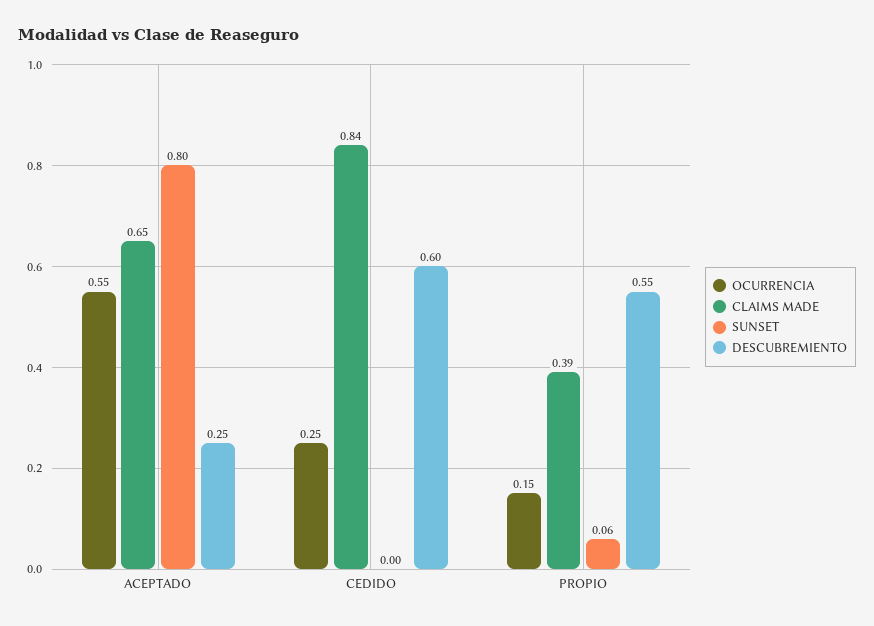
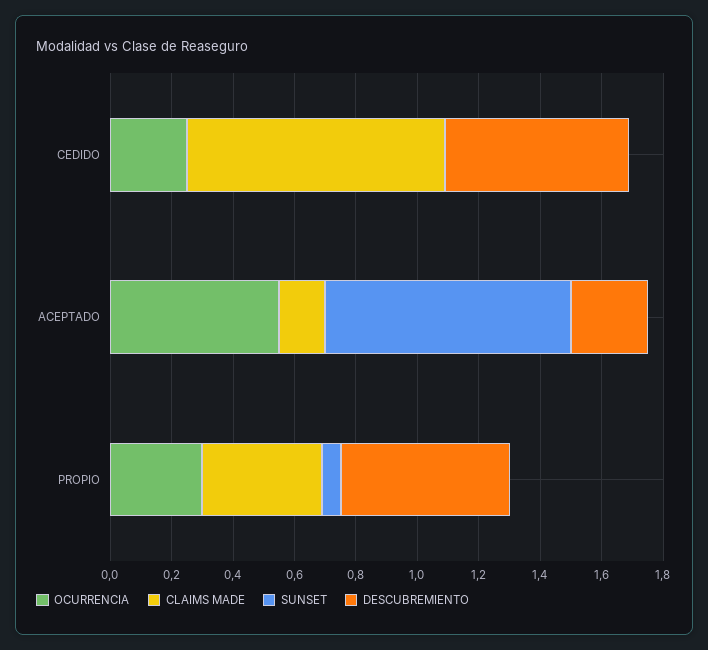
  {
    "OCURRENCIA": {
      "ACEPTADO": 0.55,
      "CEDIDO": 0.25,
-     "PROPIO": 0.15
+     "PROPIO": 0.3
    },
    "CLAIMS MADE": {
-     "ACEPTADO": 0.65,
+     "ACEPTADO": 0.15,
      "CEDIDO": 0.84,
      "PROPIO": 0.39
    },
    "SUNSET": {
      "ACEPTADO": 0.8,
      "CEDIDO": 0,
      "PROPIO": 0.06
    },
    "DESCUBREMIENTO": {
      "ACEPTADO": 0.25,
      "CEDIDO": 0.6,
      "PROPIO": 0.55
    }
  }

